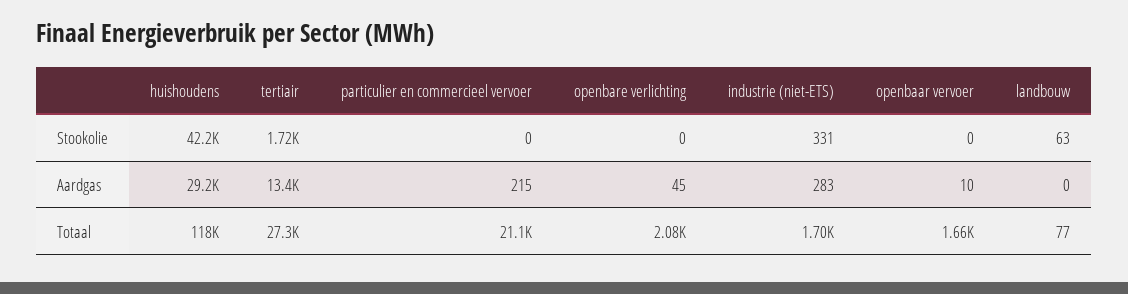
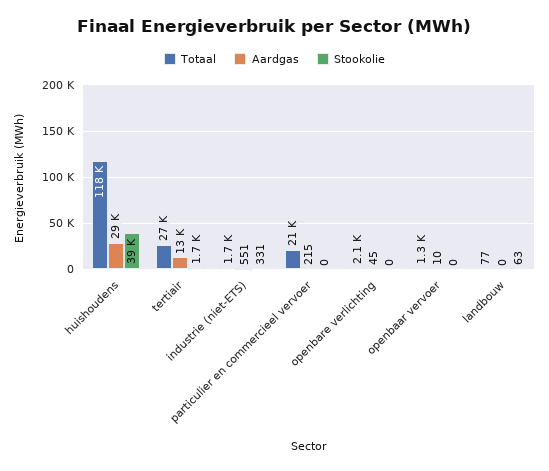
  {
    "Stookolie": {
-     "huishoudens": 42200,
+     "huishoudens": 39000,
      "tertiair": 1720,
      "particulier en commercieel vervoer": 0,
      "openbare verlichting": 0,
      "industrie (niet-ETS)": 331,
      "openbaar vervoer": 0,
      "landbouw": 63
    },
    "Aardgas": {
      "huishoudens": 29200,
      "tertiair": 13400,
      "particulier en commercieel vervoer": 215,
      "openbare verlichting": 45,
-     "industrie (niet-ETS)": 283,
+     "industrie (niet-ETS)": 551,
      "openbaar vervoer": 10,
      "landbouw": 0
    },
    "Totaal": {
      "huishoudens": 118000,
      "tertiair": 27300,
      "particulier en commercieel vervoer": 21100,
      "openbare verlichting": 2080,
      "industrie (niet-ETS)": 1700,
-     "openbaar vervoer": 1660,
+     "openbaar vervoer": 1300,
      "landbouw": 77
    }
  }

